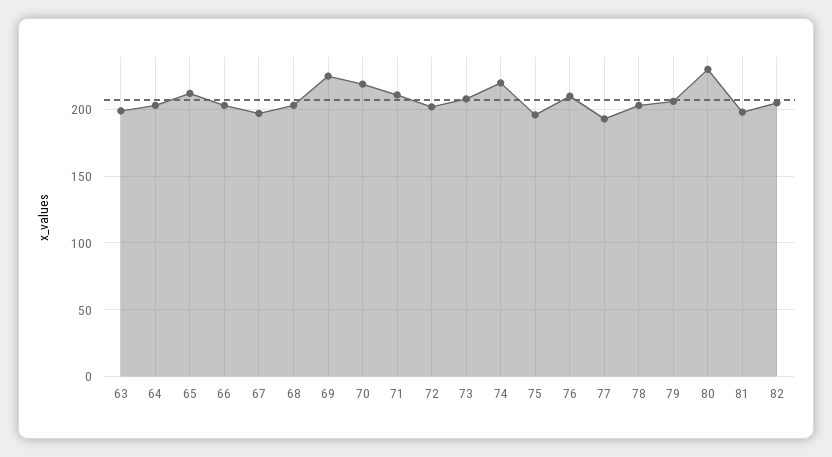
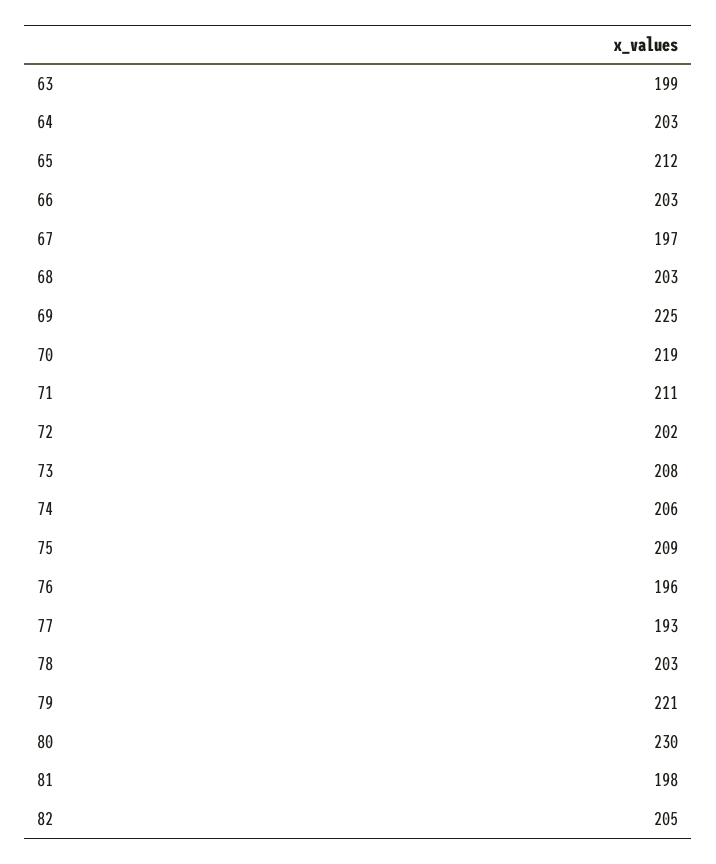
  {
    "63": 199,
    "64": 203,
    "65": 212,
    "66": 203,
    "67": 197,
    "68": 203,
    "69": 225,
    "70": 219,
    "71": 211,
    "72": 202,
    "73": 208,
-   "74": 220,
+   "74": 206,
-   "75": 195,
+   "75": 209,
-   "76": 210,
+   "76": 196,
    "77": 193,
    "78": 203,
-   "79": 205,
+   "79": 221,
    "80": 230,
    "81": 198,
    "82": 205
  }

